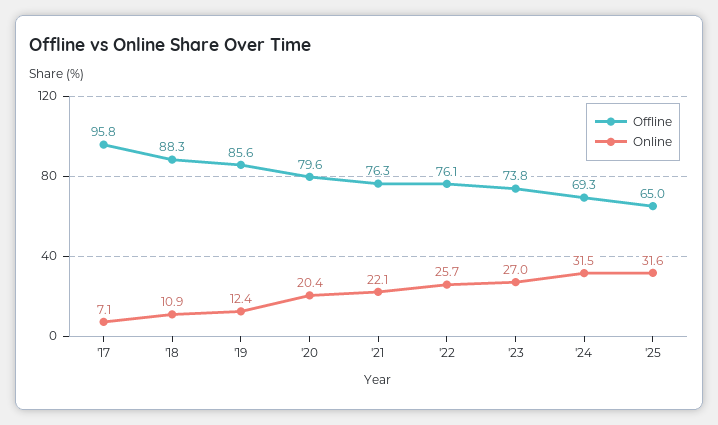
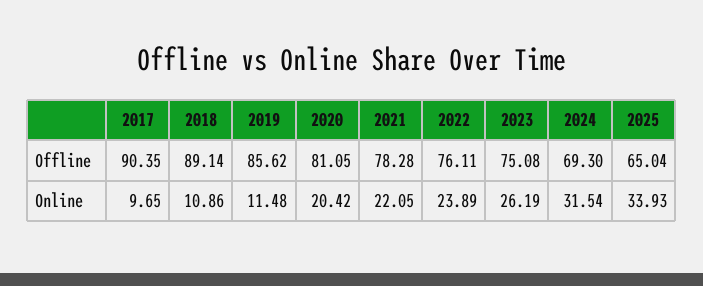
  {
    "Offline": {
-     "'17": 95.8,
+     "'17": 90.35,
-     "'18": 88.3,
+     "'18": 89.14,
      "'19": 85.62,
-     "'20": 79.6,
+     "'20": 81.05,
-     "'21": 76.3,
+     "'21": 78.28,
      "'22": 76.11,
-     "'23": 73.8,
+     "'23": 75.08,
      "'24": 69.3,
      "'25": 65.04
    },
    "Online": {
-     "'17": 7.1,
+     "'17": 9.65,
      "'18": 10.86,
-     "'19": 12.4,
+     "'19": 11.48,
      "'20": 20.42,
      "'21": 22.05,
-     "'22": 25.7,
+     "'22": 23.89,
-     "'23": 27,
+     "'23": 26.19,
      "'24": 31.54,
-     "'25": 31.6
+     "'25": 33.93
    }
  }

